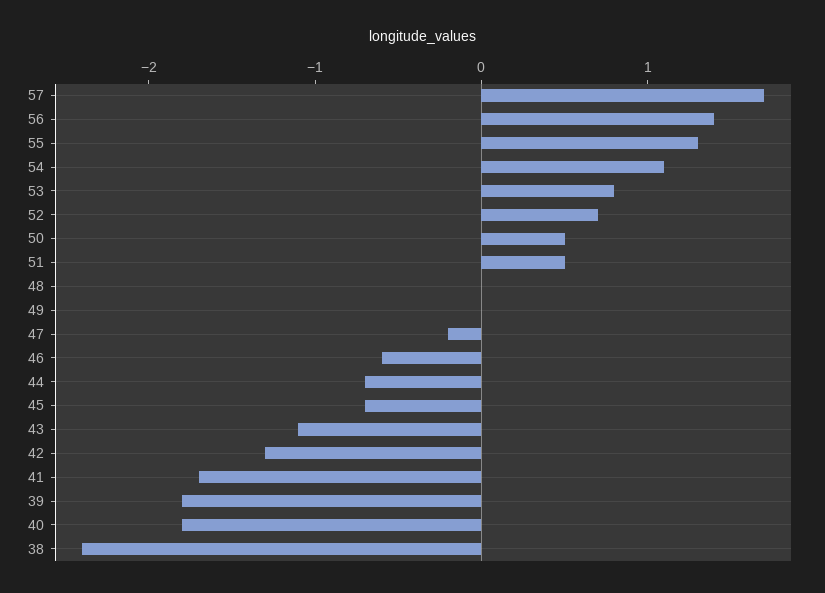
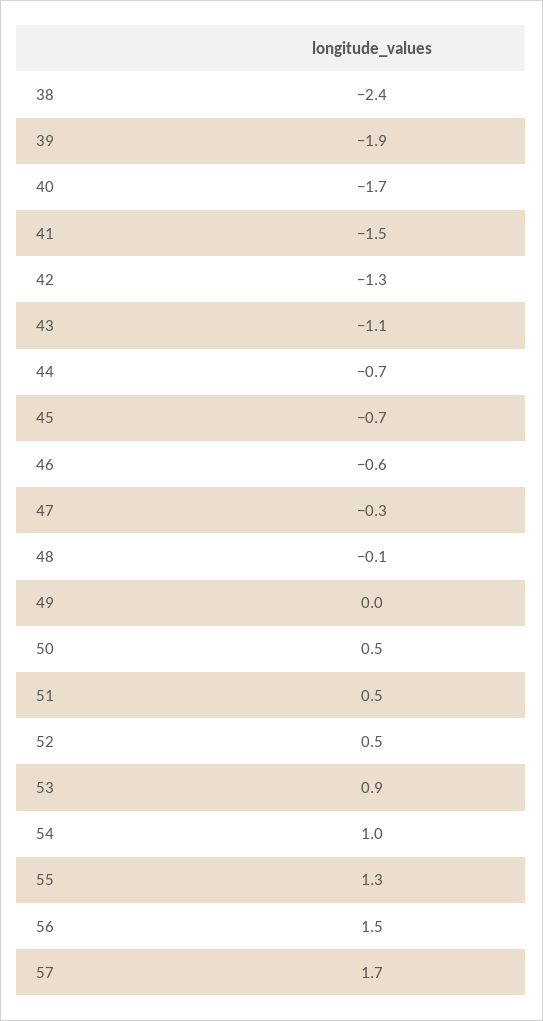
  {
    "57": 1.7,
-   "56": 1.4,
+   "56": 1.5,
    "55": 1.3,
-   "54": 1.1,
+   "54": 1,
-   "53": 0.8,
+   "53": 0.9,
-   "52": 0.7,
+   "52": 0.5,
    "50": 0.5,
    "51": 0.5,
-   "48": 0,
+   "48": -0.1,
    "49": 0,
-   "47": -0.2,
+   "47": -0.3,
    "46": -0.6,
    "44": -0.7,
    "45": -0.7,
    "43": -1.1,
    "42": -1.3,
-   "41": -1.7,
+   "41": -1.5,
-   "39": -1.8,
+   "39": -1.9,
-   "40": -1.8,
+   "40": -1.7,
    "38": -2.4
  }

